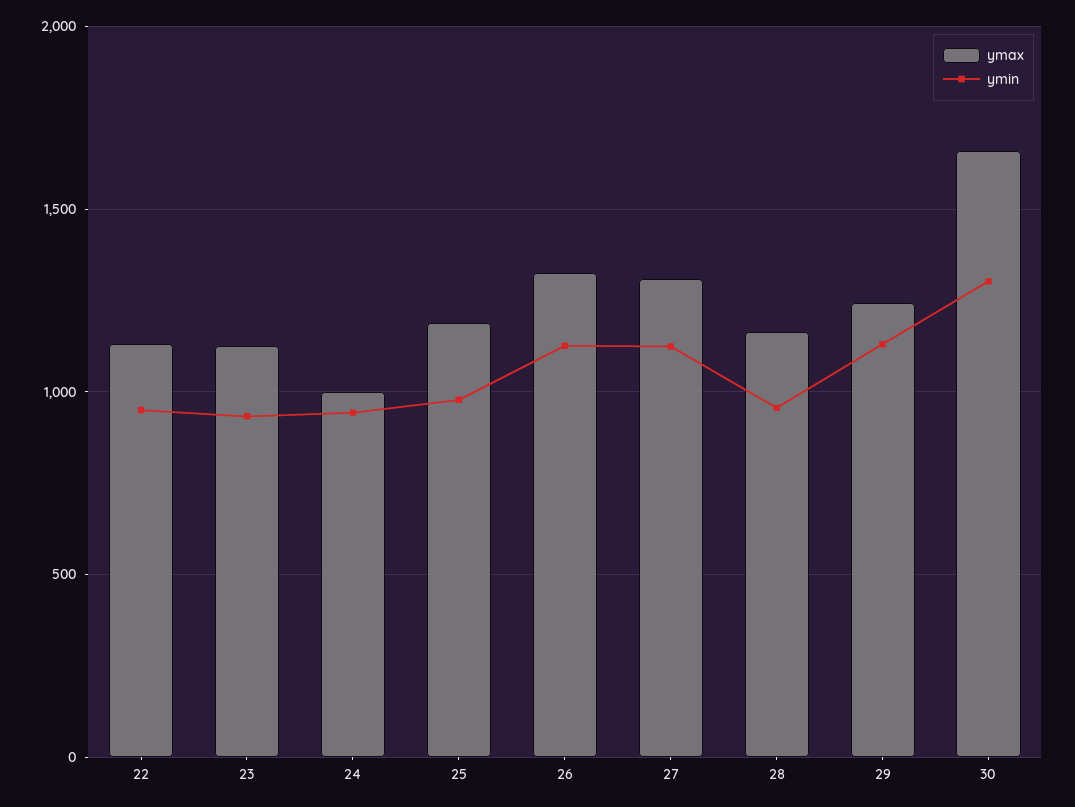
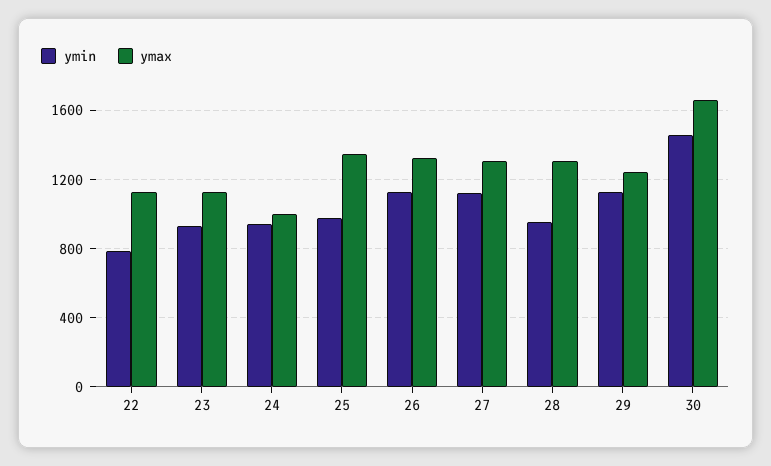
  {
    "ymax": {
      "22": 1150,
      "23": 1150,
      "24": 1000,
-     "25": 1200,
+     "25": 1350,
      "26": 1350,
      "27": 1300,
-     "28": 1150,
+     "28": 1300,
      "29": 1250,
      "30": 1650
    },
    "ymin": {
-     "22": 950,
+     "22": 800,
      "23": 950,
      "24": 950,
      "25": 1000,
      "26": 1150,
      "27": 1100,
      "28": 950,
      "29": 1150,
-     "30": 1300
+     "30": 1450
    }
  }

